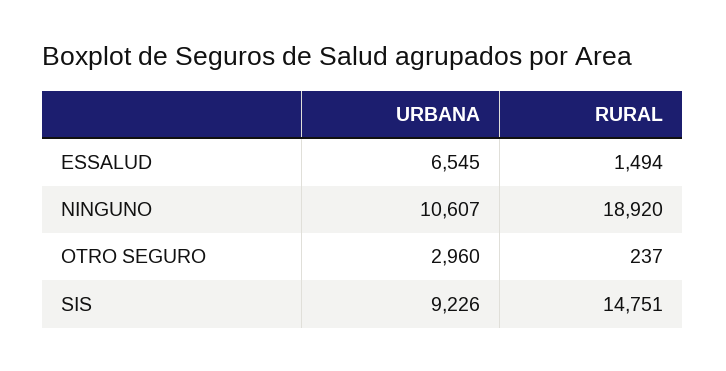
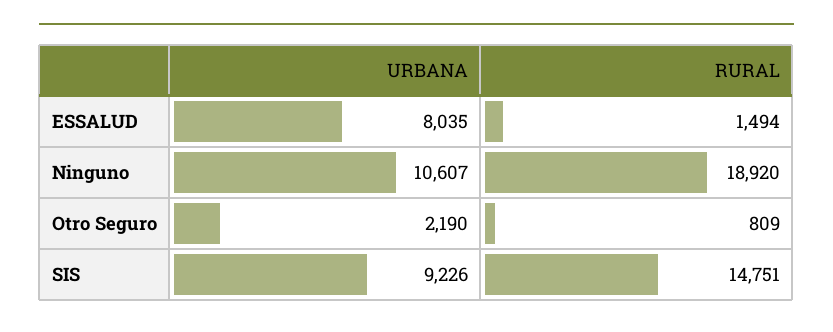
  {
    "URBANA": {
-     "ESSALUD": 6545,
+     "ESSALUD": 8035,
      "NINGUNO": 10607,
-     "OTRO SEGURO": 2960,
+     "OTRO SEGURO": 2190,
      "SIS": 9226
    },
    "RURAL": {
      "ESSALUD": 1494,
      "NINGUNO": 18920,
-     "OTRO SEGURO": 237,
+     "OTRO SEGURO": 809,
      "SIS": 14751
    }
  }

